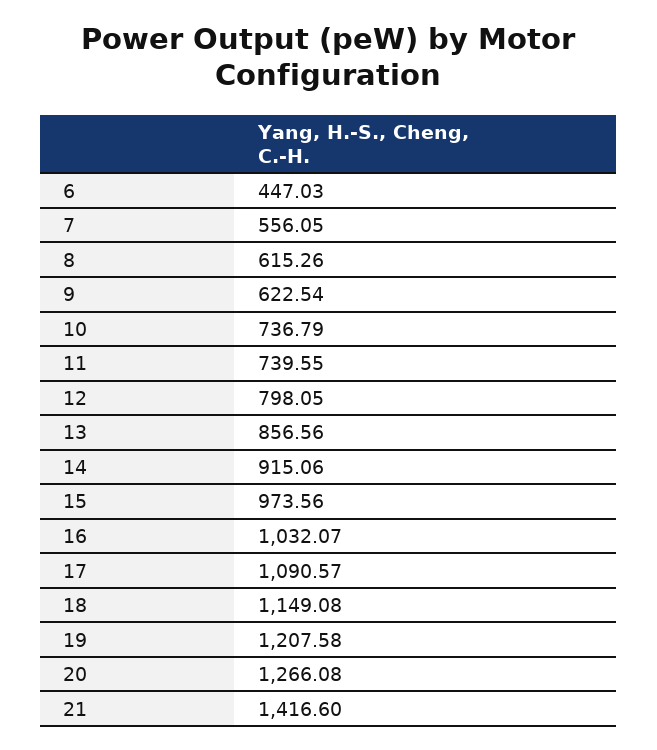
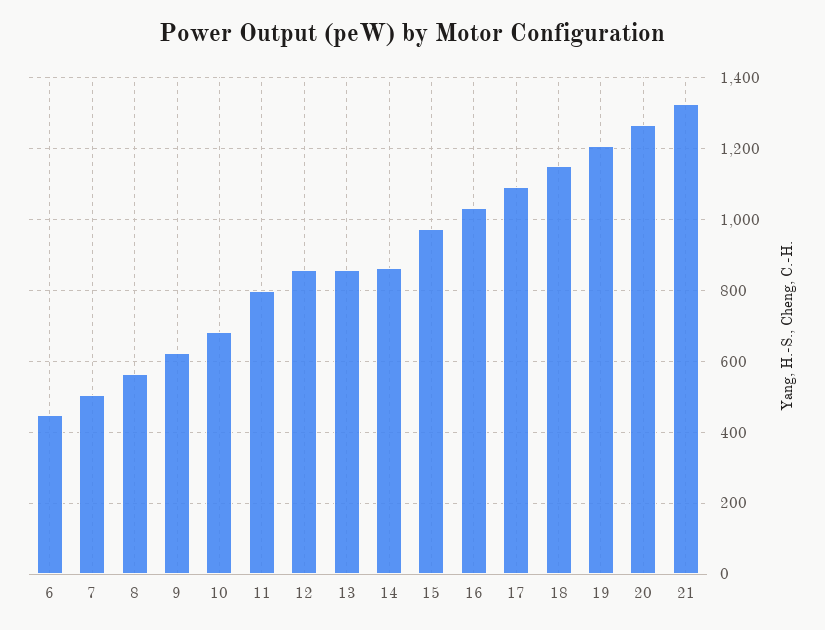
  {
    "6": 447.03,
-   "7": 556.05,
+   "7": 500,
-   "8": 615.26,
+   "8": 560,
    "9": 622.54,
-   "10": 736.79,
+   "10": 680,
-   "11": 739.55,
+   "11": 800,
-   "12": 798.05,
+   "12": 860,
    "13": 856.56,
-   "14": 915.06,
+   "14": 860,
    "15": 973.56,
    "16": 1032.07,
    "17": 1090.57,
    "18": 1149.08,
    "19": 1207.58,
    "20": 1266.08,
-   "21": 1416.6
+   "21": 1320
  }

